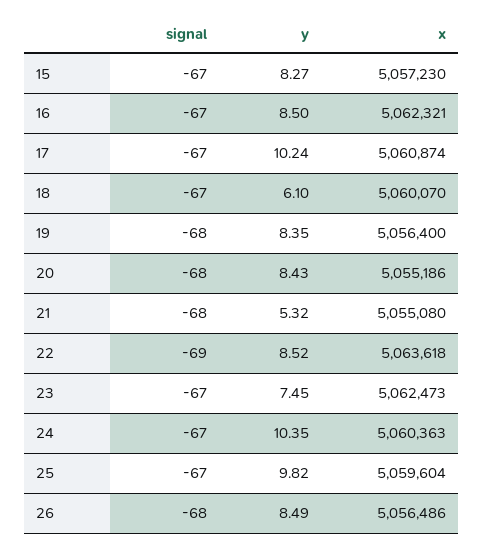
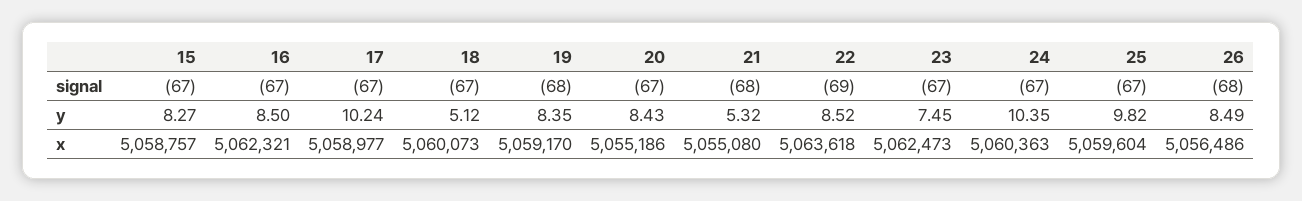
  {
    "signal": {
      "15": -67,
      "16": -67,
      "17": -67,
      "18": -67,
      "19": -68,
-     "20": -68,
+     "20": -67,
      "21": -68,
      "22": -69,
      "23": -67,
      "24": -67,
      "25": -67,
      "26": -68
    },
    "y": {
      "15": 8.27,
      "16": 8.5,
      "17": 10.24,
-     "18": 6.1,
+     "18": 5.12,
      "19": 8.35,
      "20": 8.43,
      "21": 5.32,
      "22": 8.52,
      "23": 7.45,
      "24": 10.35,
      "25": 9.82,
      "26": 8.49
    },
    "x": {
-     "15": 5057230,
+     "15": 5058757,
      "16": 5062321,
-     "17": 5060874,
+     "17": 5058977,
-     "18": 5060070,
+     "18": 5060073,
-     "19": 5056400,
+     "19": 5059170,
      "20": 5055186,
      "21": 5055080,
      "22": 5063618,
      "23": 5062473,
      "24": 5060363,
      "25": 5059604,
      "26": 5056486
    }
  }

